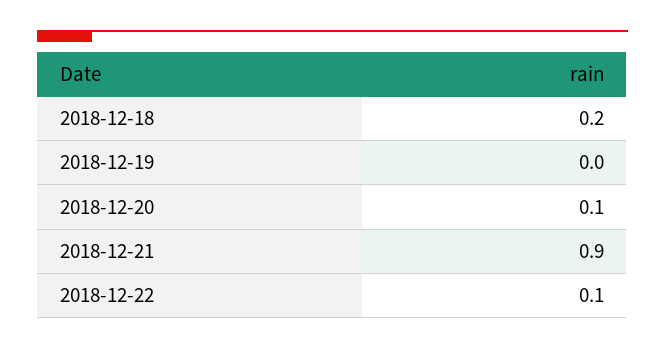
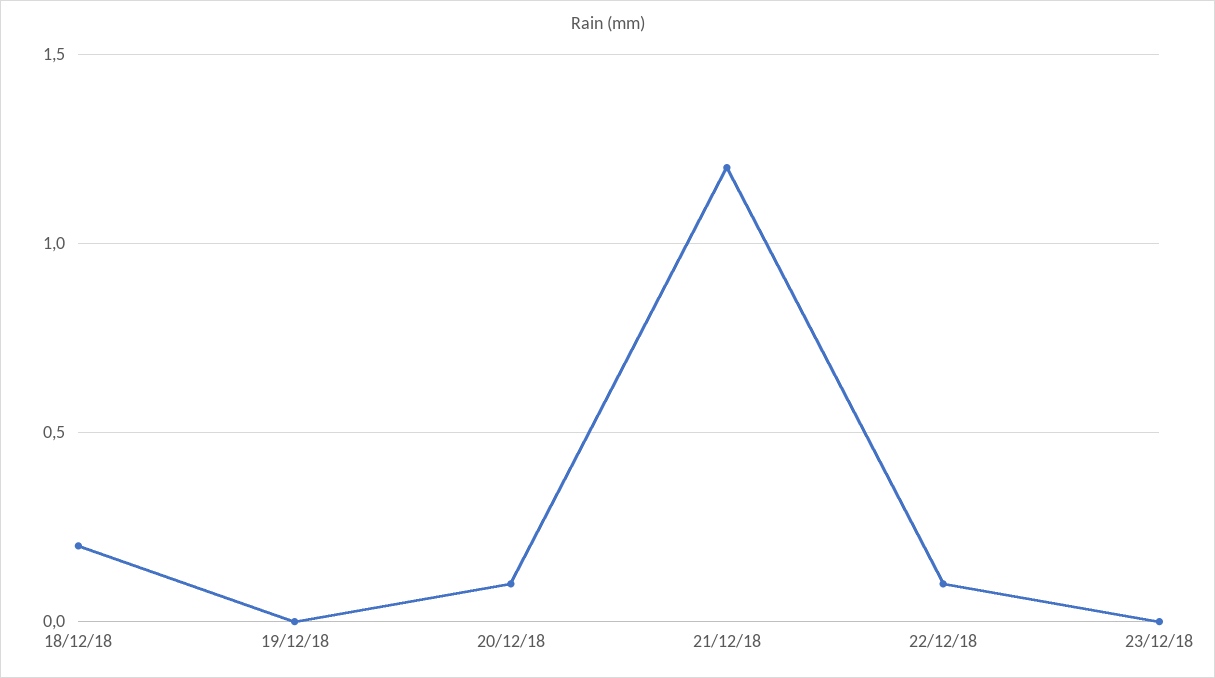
  {
    "2018-12-18": 0.2,
    "2018-12-19": 0,
    "2018-12-20": 0.1,
-   "2018-12-21": 0.9,
+   "2018-12-21": 1.2,
-   "2018-12-22": 0.1
+   "2018-12-22": 0.1,
+   "23/12/18": 0
  }

